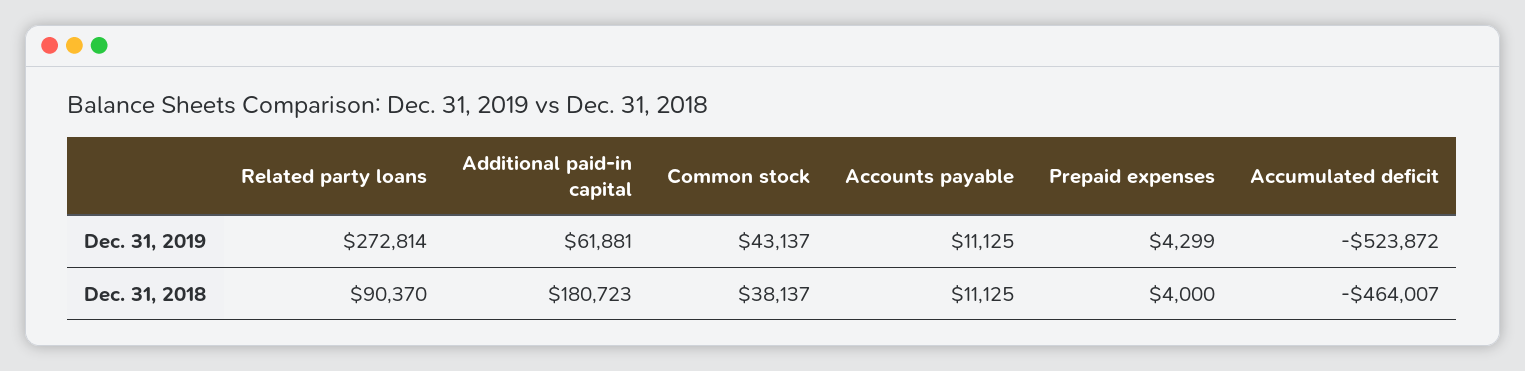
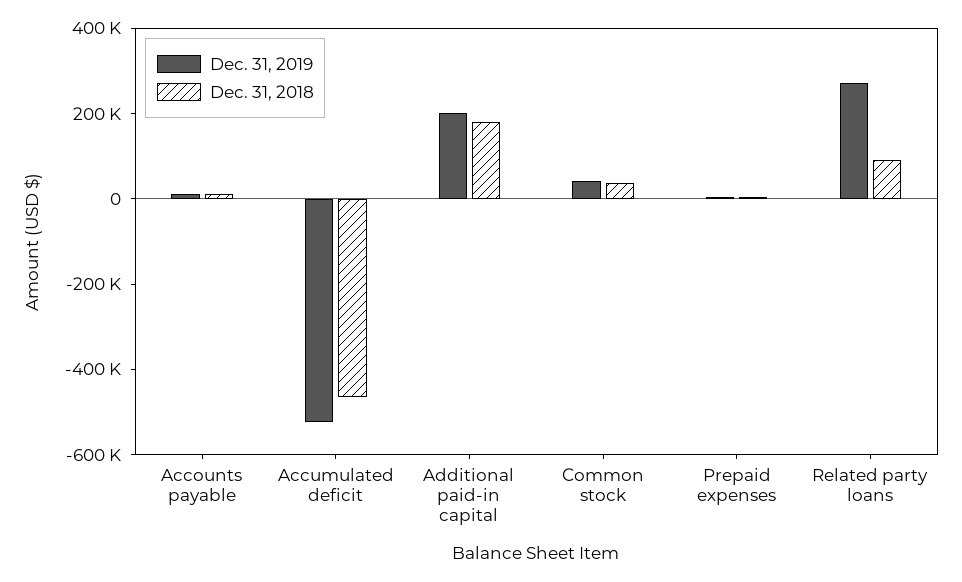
  {
    "Dec. 31, 2019": {
      "Related party loans": 272814,
-     "Additional paid-in capital": 61881,
+     "Additional paid-in capital": 200000,
      "Common stock": 43137,
      "Accounts payable": 11125,
      "Prepaid expenses": 4299,
      "Accumulated deficit": -523872
    },
    "Dec. 31, 2018": {
      "Related party loans": 90370,
      "Additional paid-in capital": 180723,
      "Common stock": 38137,
      "Accounts payable": 11125,
      "Prepaid expenses": 4000,
      "Accumulated deficit": -464007
    }
  }

